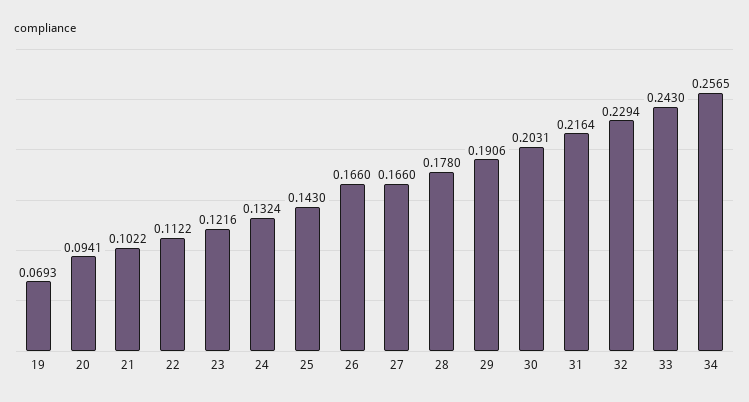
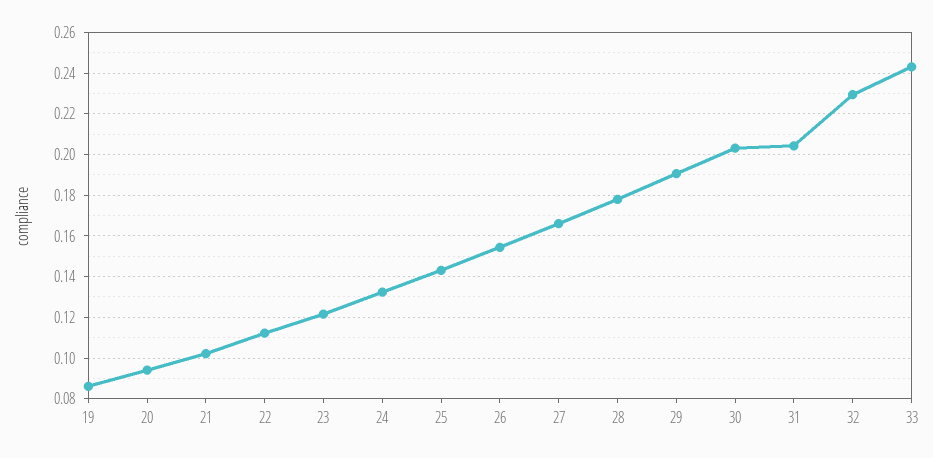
  {
-   "19": 0.0693,
+   "19": 0.085,
    "20": 0.0941,
    "21": 0.1022,
    "22": 0.1122,
    "23": 0.1216,
    "24": 0.1324,
    "25": 0.143,
-   "26": 0.166,
+   "26": 0.155,
    "27": 0.166,
    "28": 0.178,
    "29": 0.1906,
    "30": 0.2031,
-   "31": 0.2164,
+   "31": 0.205,
    "32": 0.2294,
-   "33": 0.243,
+   "33": 0.243
-   "34": 0.2565
  }

